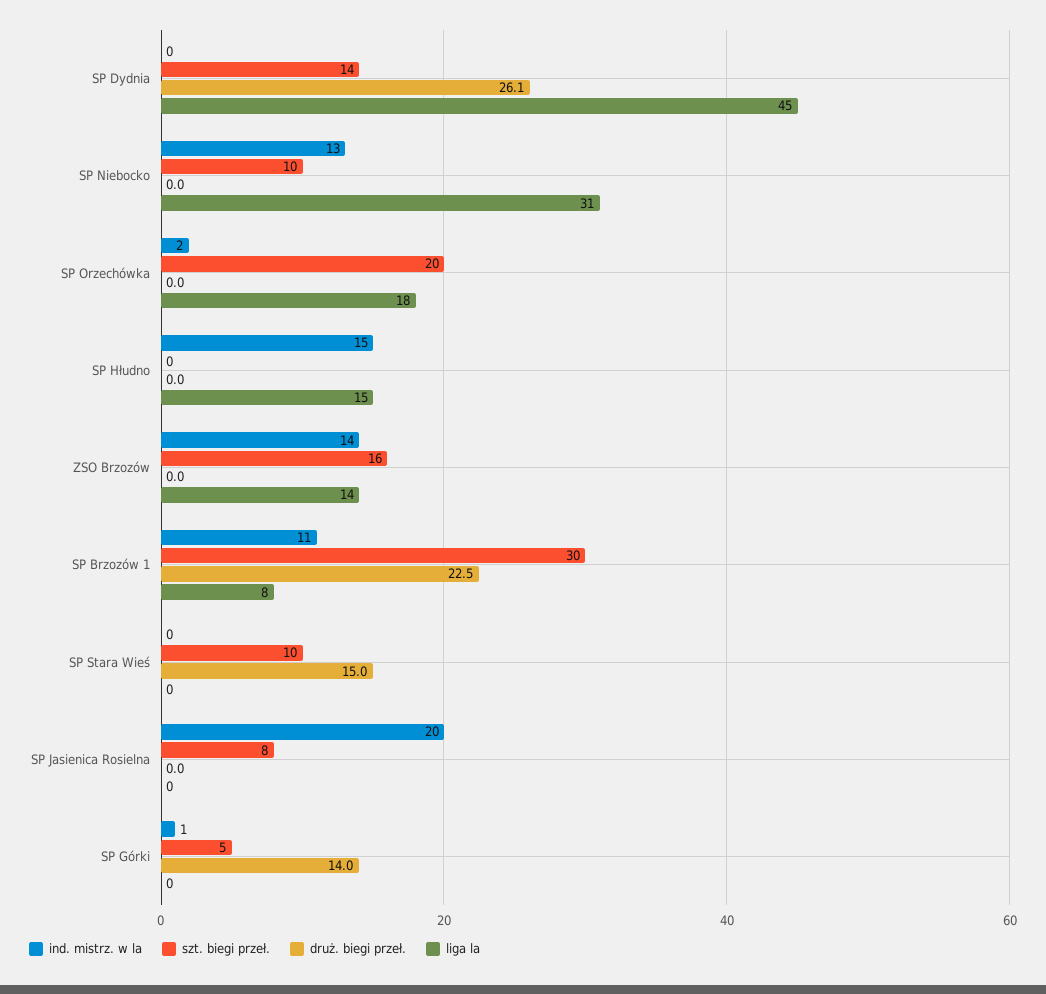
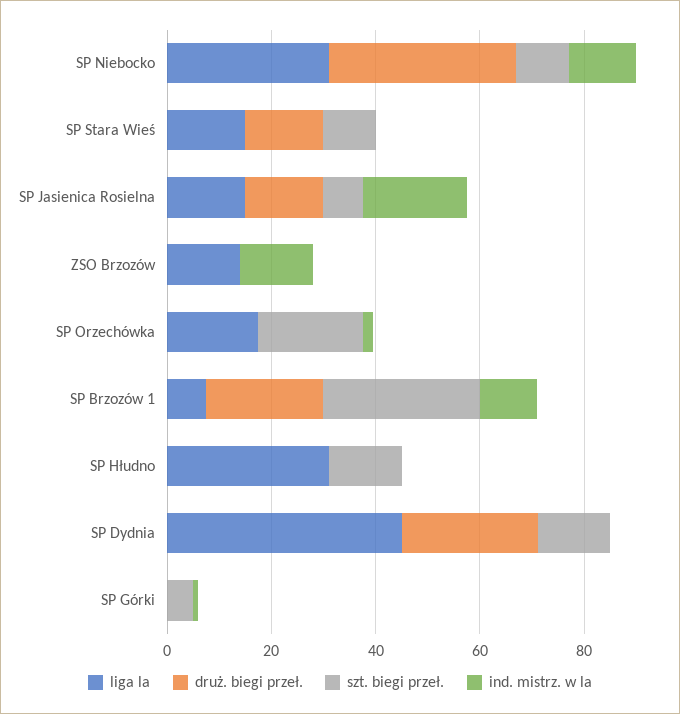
  {
    "ind. mistrz. w la": {
      "SP Dydnia": 0,
      "SP Niebocko": 13,
      "SP Orzechówka": 2,
-     "SP Hłudno": 15,
+     "SP Hłudno": 0,
      "ZSO Brzozów": 14,
      "SP Brzozów 1": 11,
      "SP Stara Wieś": 0,
      "SP Jasienica Rosielna": 20,
      "SP Górki": 1
    },
    "szt. biegi przeł.": {
      "SP Dydnia": 14,
      "SP Niebocko": 10,
      "SP Orzechówka": 20,
-     "SP Hłudno": 0,
+     "SP Hłudno": 15,
-     "ZSO Brzozów": 16,
+     "ZSO Brzozów": 0,
      "SP Brzozów 1": 30,
      "SP Stara Wieś": 10,
      "SP Jasienica Rosielna": 8,
      "SP Górki": 5
    },
    "druż. biegi przeł.": {
      "SP Dydnia": 26.1,
-     "SP Niebocko": 0,
+     "SP Niebocko": 35,
      "SP Orzechówka": 0,
      "SP Hłudno": 0,
      "ZSO Brzozów": 0,
      "SP Brzozów 1": 22.5,
      "SP Stara Wieś": 15,
-     "SP Jasienica Rosielna": 0,
+     "SP Jasienica Rosielna": 15,
-     "SP Górki": 14
+     "SP Górki": 0
    },
    "liga la": {
      "SP Dydnia": 45,
      "SP Niebocko": 31,
      "SP Orzechówka": 18,
-     "SP Hłudno": 15,
+     "SP Hłudno": 30,
      "ZSO Brzozów": 14,
      "SP Brzozów 1": 8,
-     "SP Stara Wieś": 0,
+     "SP Stara Wieś": 15,
-     "SP Jasienica Rosielna": 0,
+     "SP Jasienica Rosielna": 15,
      "SP Górki": 0
    }
  }

